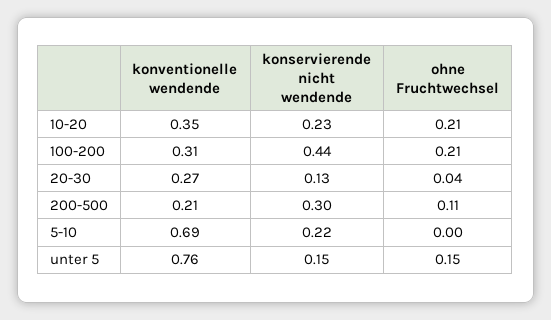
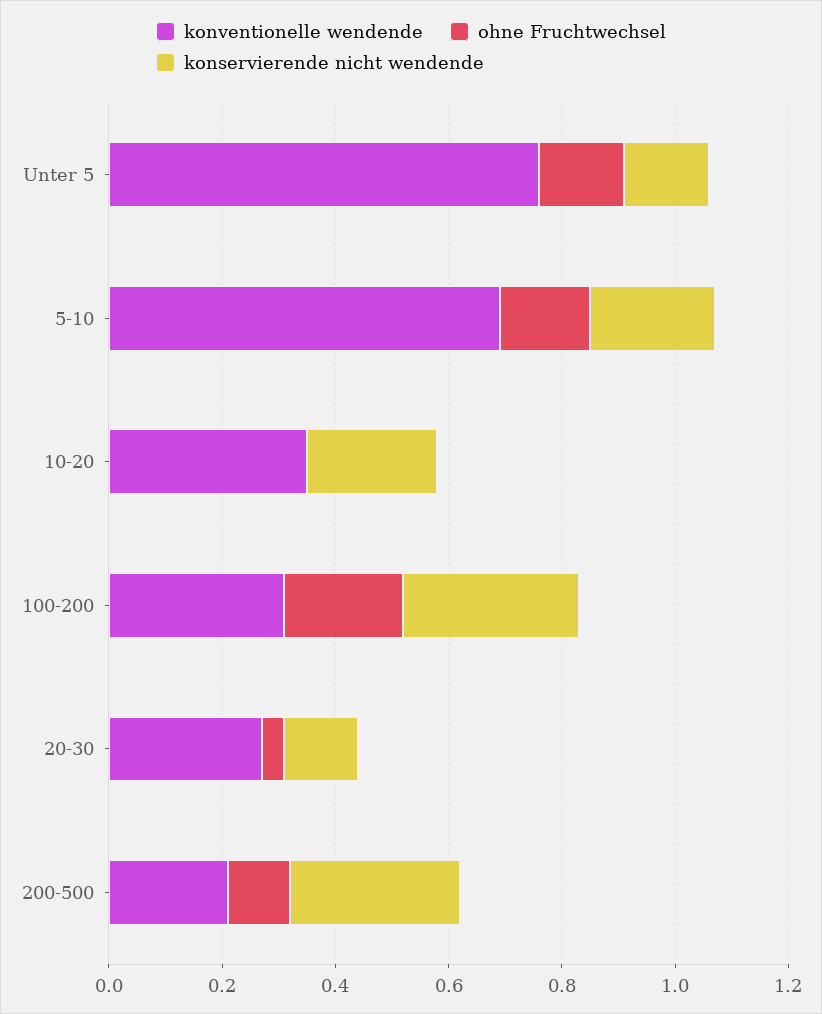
  {
    "konventionelle wendende": {
      "10-20": 0.35,
      "100-200": 0.31,
      "20-30": 0.27,
      "200-500": 0.21,
      "5-10": 0.69,
      "unter 5": 0.76
    },
    "konservierende nicht wendende": {
      "10-20": 0.23,
-     "100-200": 0.44,
+     "100-200": 0.3,
      "20-30": 0.13,
      "200-500": 0.3,
      "5-10": 0.22,
      "unter 5": 0.15
    },
    "ohne Fruchtwechsel": {
-     "10-20": 0.21,
+     "10-20": 0,
      "100-200": 0.21,
      "20-30": 0.04,
      "200-500": 0.11,
-     "5-10": 0,
+     "5-10": 0.15,
      "unter 5": 0.15
    }
  }

